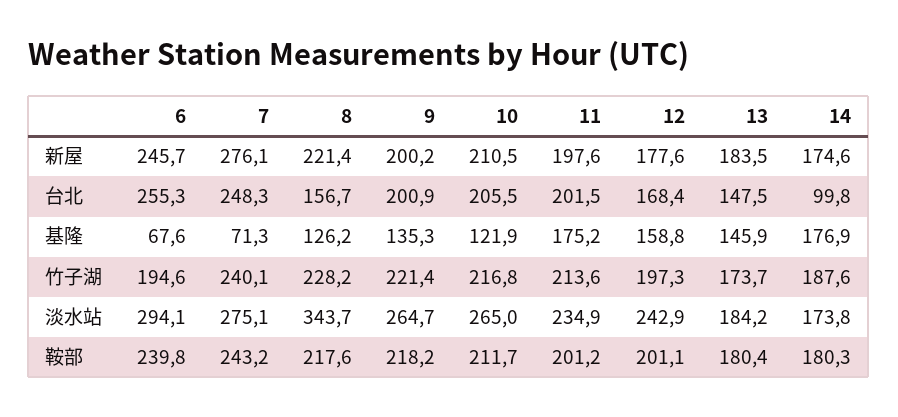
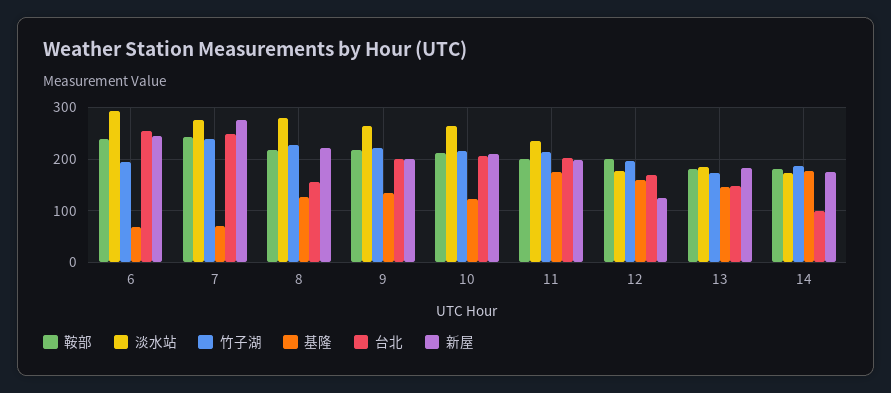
  {
    "新屋": {
      "6": 245.7,
      "7": 276.1,
      "8": 221.4,
      "9": 200.2,
      "10": 210.5,
      "11": 197.6,
-     "12": 177.6,
+     "12": 120,
      "13": 183.5,
      "14": 174.6
    },
    "台北": {
      "6": 255.3,
      "7": 248.3,
      "8": 156.7,
      "9": 200.9,
      "10": 205.5,
      "11": 201.5,
      "12": 168.4,
      "13": 147.5,
      "14": 99.8
    },
    "基隆": {
      "6": 67.6,
      "7": 71.3,
      "8": 126.2,
      "9": 135.3,
      "10": 121.9,
      "11": 175.2,
      "12": 158.8,
      "13": 145.9,
      "14": 176.9
    },
    "竹子湖": {
      "6": 194.6,
      "7": 240.1,
      "8": 228.2,
      "9": 221.4,
      "10": 216.8,
      "11": 213.6,
      "12": 197.3,
      "13": 173.7,
      "14": 187.6
    },
    "淡水站": {
      "6": 294.1,
      "7": 275.1,
-     "8": 343.7,
+     "8": 280,
      "9": 264.7,
      "10": 265,
      "11": 234.9,
-     "12": 242.9,
+     "12": 180,
      "13": 184.2,
      "14": 173.8
    },
    "鞍部": {
      "6": 239.8,
      "7": 243.2,
      "8": 217.6,
      "9": 218.2,
      "10": 211.7,
      "11": 201.2,
      "12": 201.1,
      "13": 180.4,
      "14": 180.3
    }
  }

